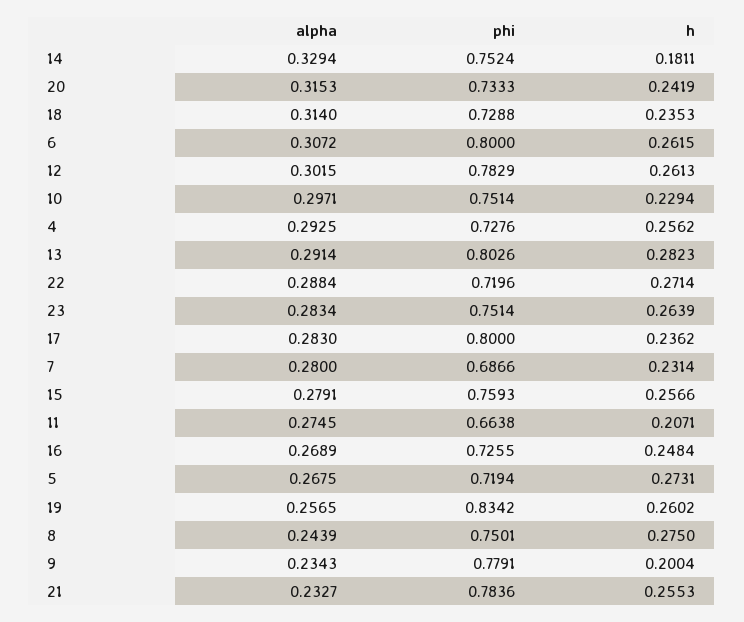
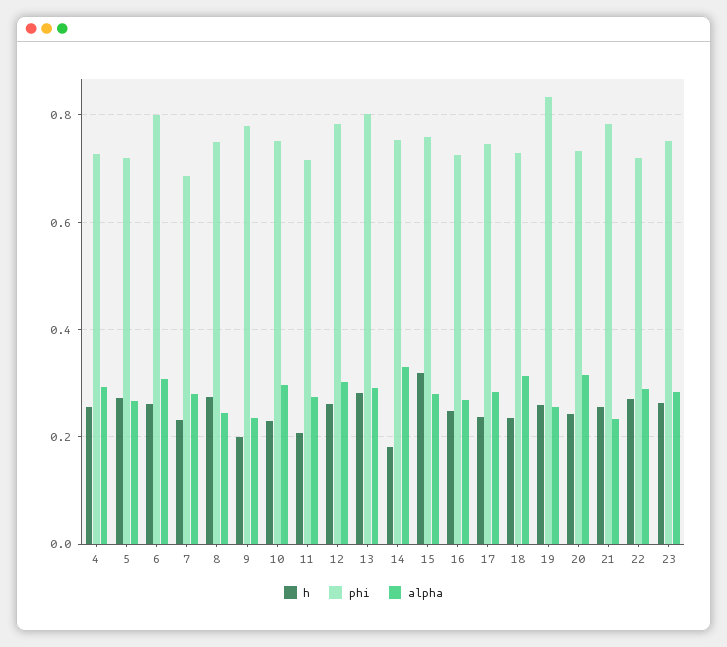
  {
    "alpha": {
      "14": 0.3294,
      "20": 0.3153,
      "18": 0.314,
      "6": 0.3072,
      "12": 0.3015,
      "10": 0.2971,
      "4": 0.2925,
      "13": 0.2914,
      "22": 0.2884,
      "23": 0.2834,
      "17": 0.283,
      "7": 0.28,
      "15": 0.2791,
      "11": 0.2745,
      "16": 0.2689,
      "5": 0.2675,
      "19": 0.2565,
      "8": 0.2439,
      "9": 0.2343,
      "21": 0.2327
    },
    "phi": {
      "14": 0.7524,
      "20": 0.7333,
      "18": 0.7288,
      "6": 0.8,
      "12": 0.7829,
      "10": 0.7514,
      "4": 0.7276,
      "13": 0.8026,
      "22": 0.7196,
      "23": 0.7514,
-     "17": 0.8,
+     "17": 0.74,
      "7": 0.6866,
      "15": 0.7593,
-     "11": 0.6638,
+     "11": 0.72,
      "16": 0.7255,
      "5": 0.7194,
      "19": 0.8342,
      "8": 0.7501,
      "9": 0.7791,
      "21": 0.7836
    },
    "h": {
      "14": 0.1811,
      "20": 0.2419,
      "18": 0.2353,
      "6": 0.2615,
      "12": 0.2613,
      "10": 0.2294,
      "4": 0.2562,
      "13": 0.2823,
      "22": 0.2714,
      "23": 0.2639,
      "17": 0.2362,
      "7": 0.2314,
-     "15": 0.2566,
+     "15": 0.32,
      "11": 0.2071,
      "16": 0.2484,
      "5": 0.2731,
      "19": 0.2602,
      "8": 0.275,
      "9": 0.2004,
      "21": 0.2553
    }
  }

